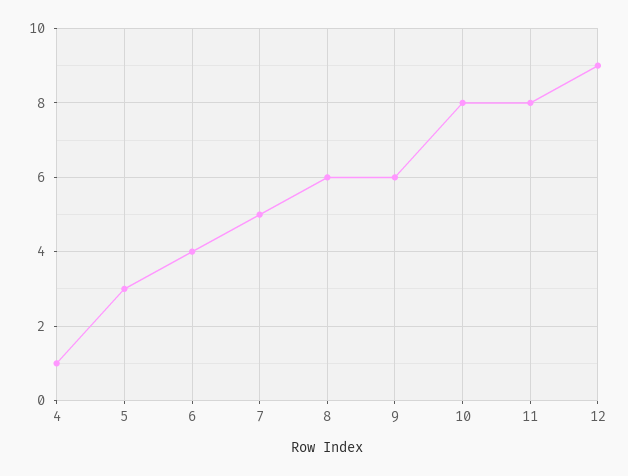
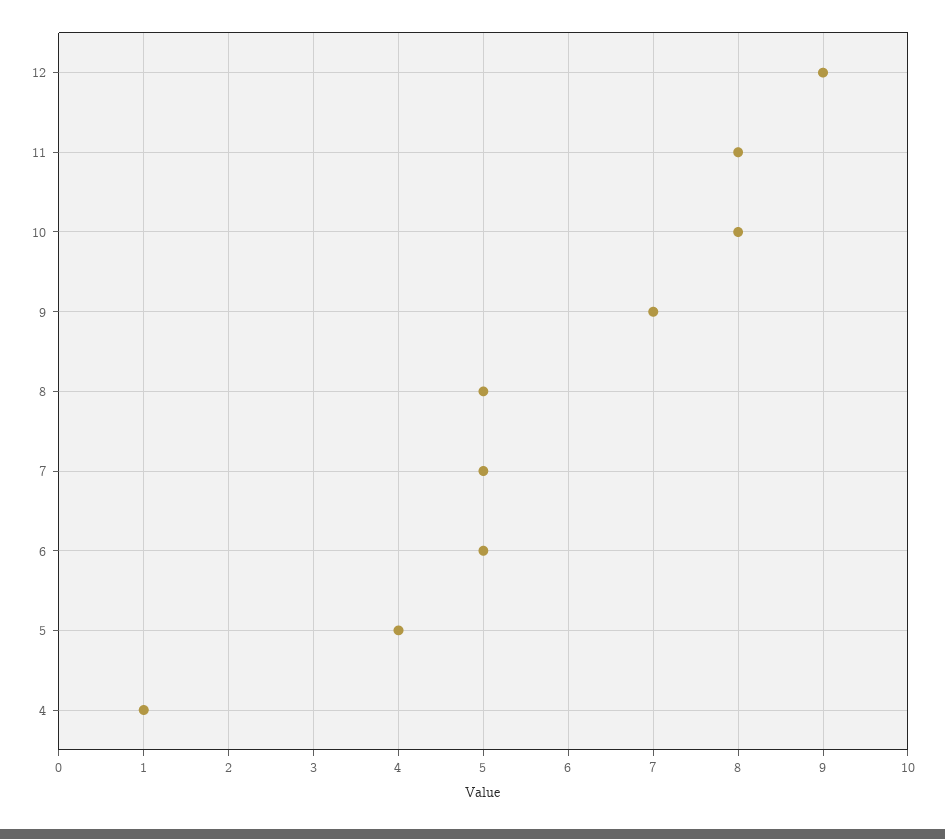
  {
    "4": 1,
-   "5": 3,
+   "5": 4,
-   "6": 4,
+   "6": 5,
    "7": 5,
-   "8": 6,
+   "8": 5,
-   "9": 6,
+   "9": 7,
    "10": 8,
    "11": 8,
    "12": 9
  }

